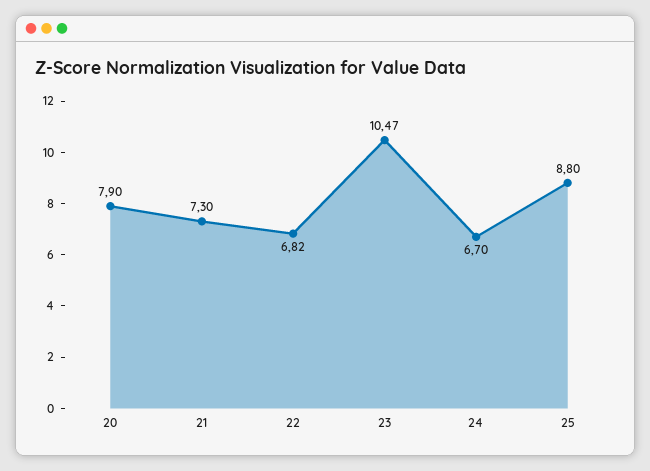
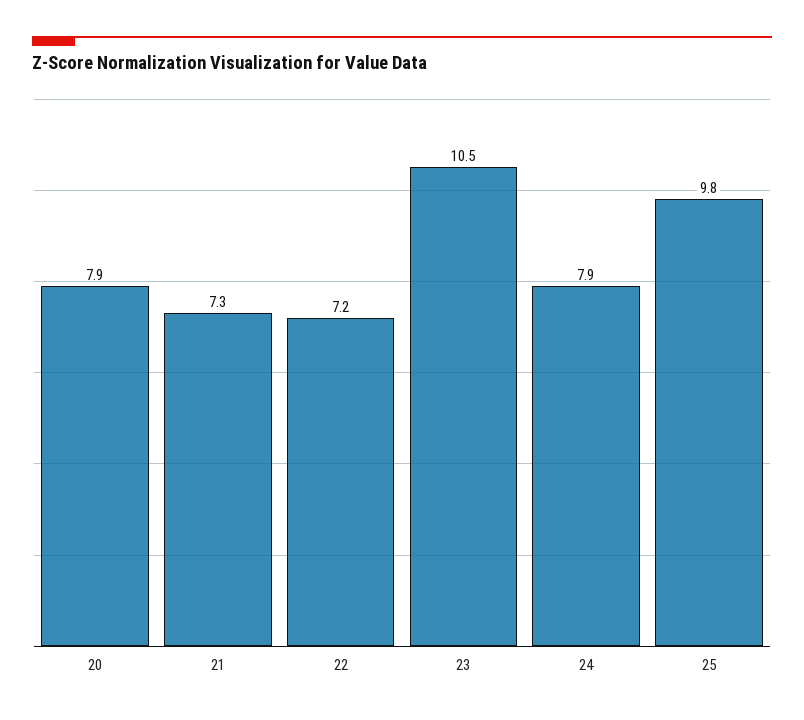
  {
    "20": 7.9,
    "21": 7.3,
-   "22": 6.82,
+   "22": 7.2,
    "23": 10.47,
-   "24": 6.7,
+   "24": 7.9,
-   "25": 8.8
+   "25": 9.8
  }

